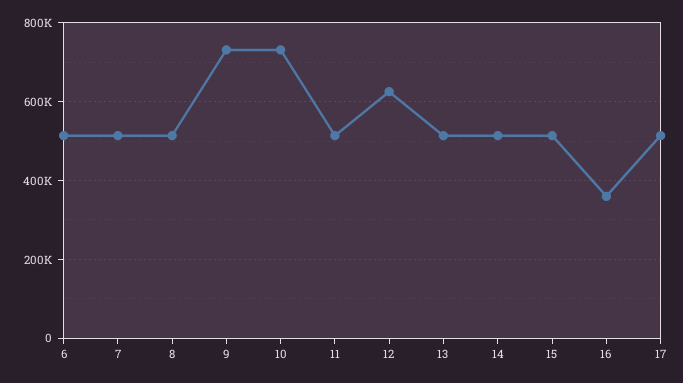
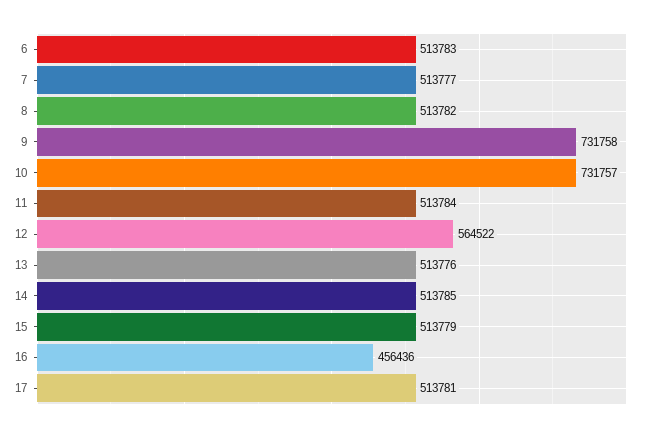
  {
    "6": 513783,
    "7": 513777,
    "8": 513782,
    "9": 731758,
    "10": 731757,
    "11": 513784,
-   "12": 620000,
+   "12": 564522,
    "13": 513776,
    "14": 513785,
    "15": 513779,
-   "16": 360000,
+   "16": 456436,
    "17": 513781
  }

